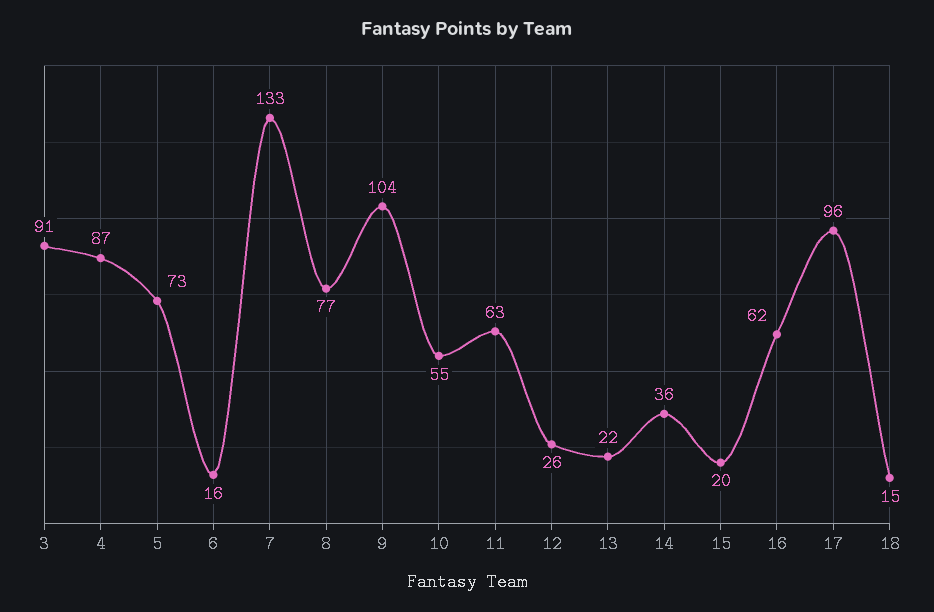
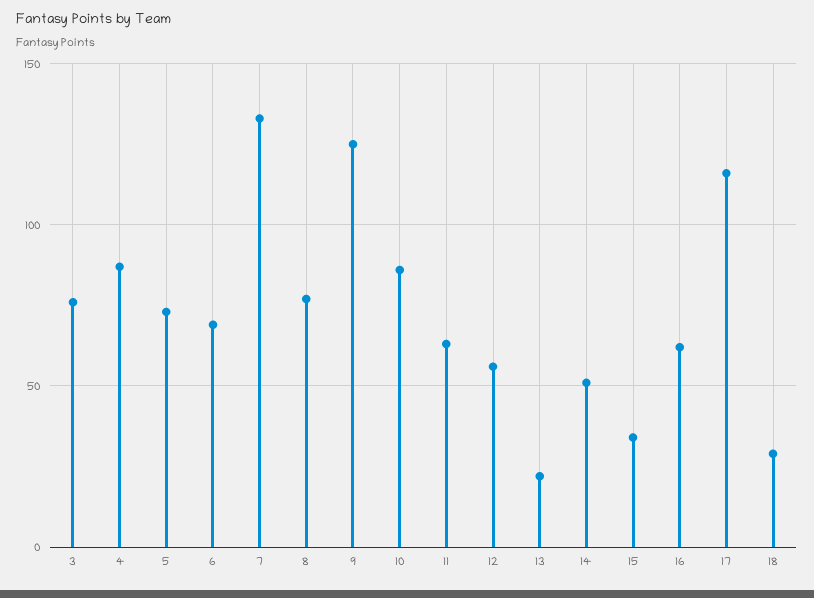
  {
-   "3": 91,
+   "3": 75,
    "4": 87,
    "5": 73,
-   "6": 16,
+   "6": 70,
    "7": 133,
    "8": 77,
-   "9": 104,
+   "9": 125,
-   "10": 55,
+   "10": 85,
    "11": 63,
-   "12": 26,
+   "12": 55,
    "13": 22,
-   "14": 36,
+   "14": 50,
-   "15": 20,
+   "15": 35,
    "16": 62,
-   "17": 96,
+   "17": 115,
-   "18": 15
+   "18": 30
  }

